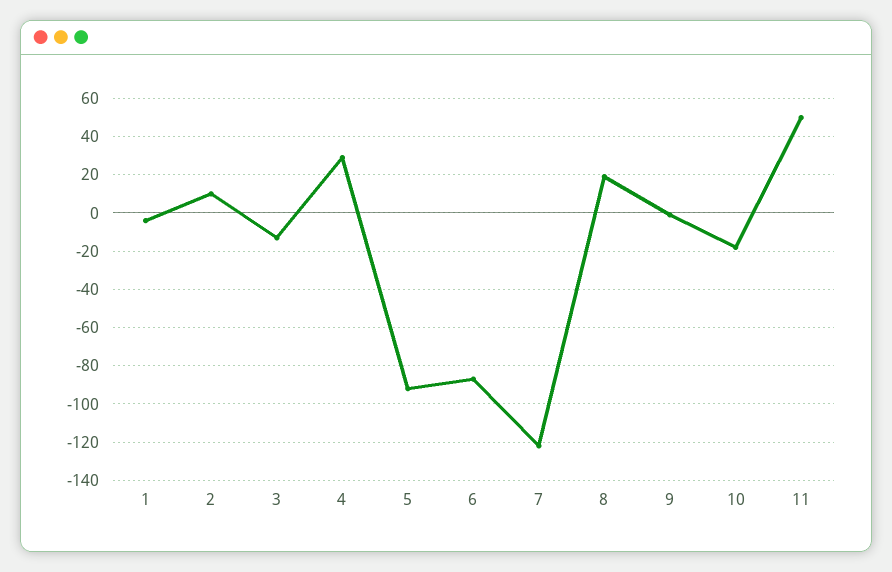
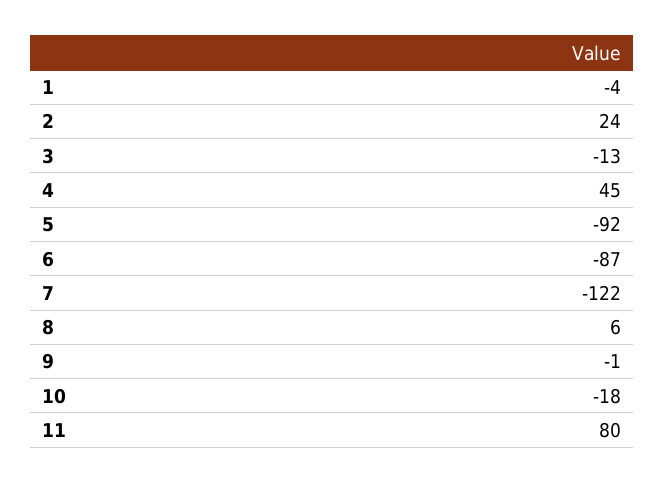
  {
    "1": -4,
-   "2": 10,
+   "2": 24,
    "3": -13,
-   "4": 30,
+   "4": 45,
    "5": -92,
    "6": -87,
    "7": -122,
-   "8": 20,
+   "8": 6,
    "9": -1,
    "10": -18,
-   "11": 50
+   "11": 80
  }

